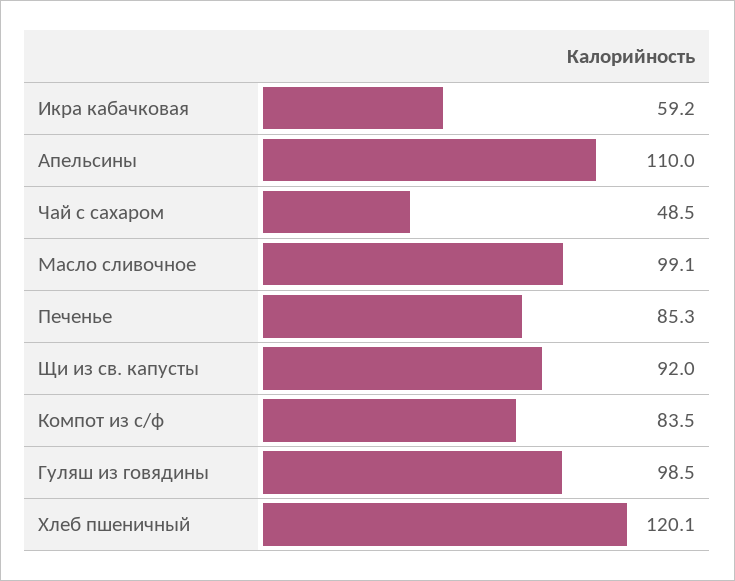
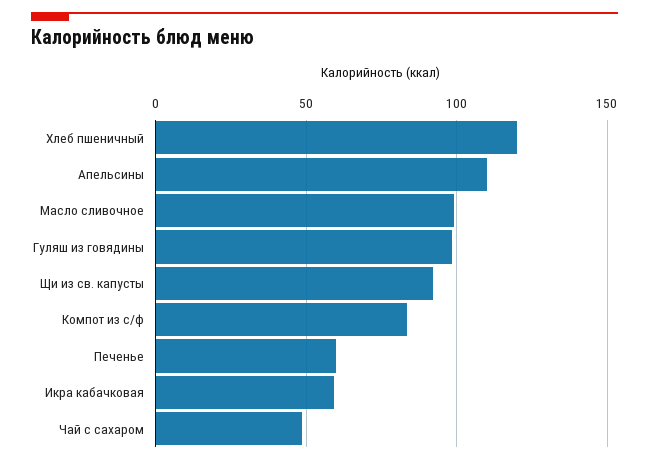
  {
    "Икра кабачковая": 59.2,
    "Апельсины": 110,
    "Чай с сахаром": 48.5,
    "Масло сливочное": 99.1,
-   "Печенье": 85.3,
+   "Печенье": 60,
    "Щи из св. капусты": 92,
    "Компот из с/ф": 83.5,
    "Гуляш из говядины": 98.5,
    "Хлеб пшеничный": 120.1
  }

